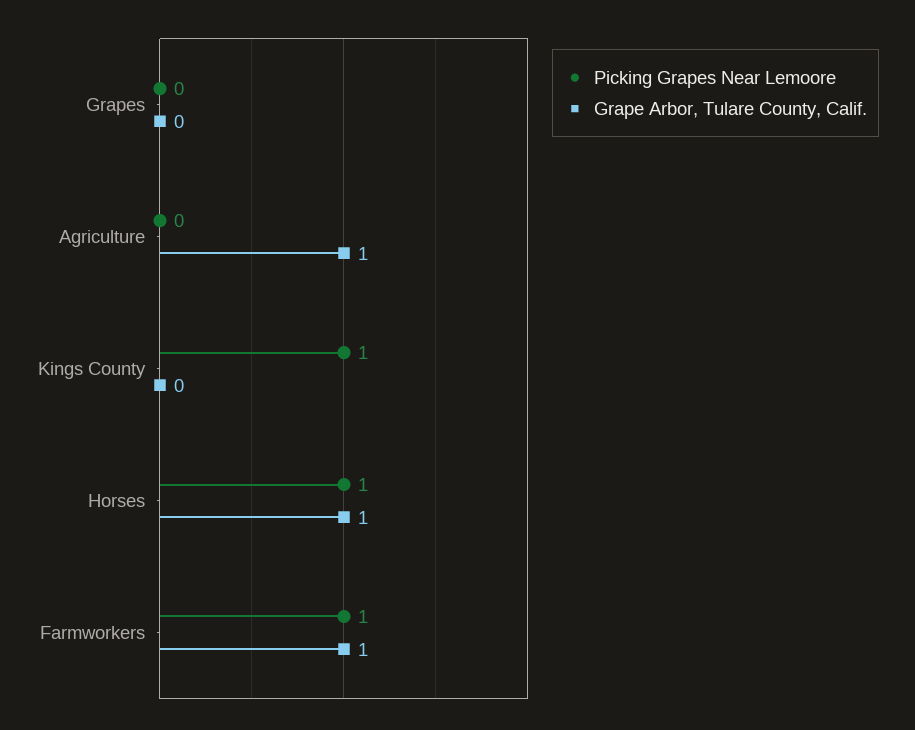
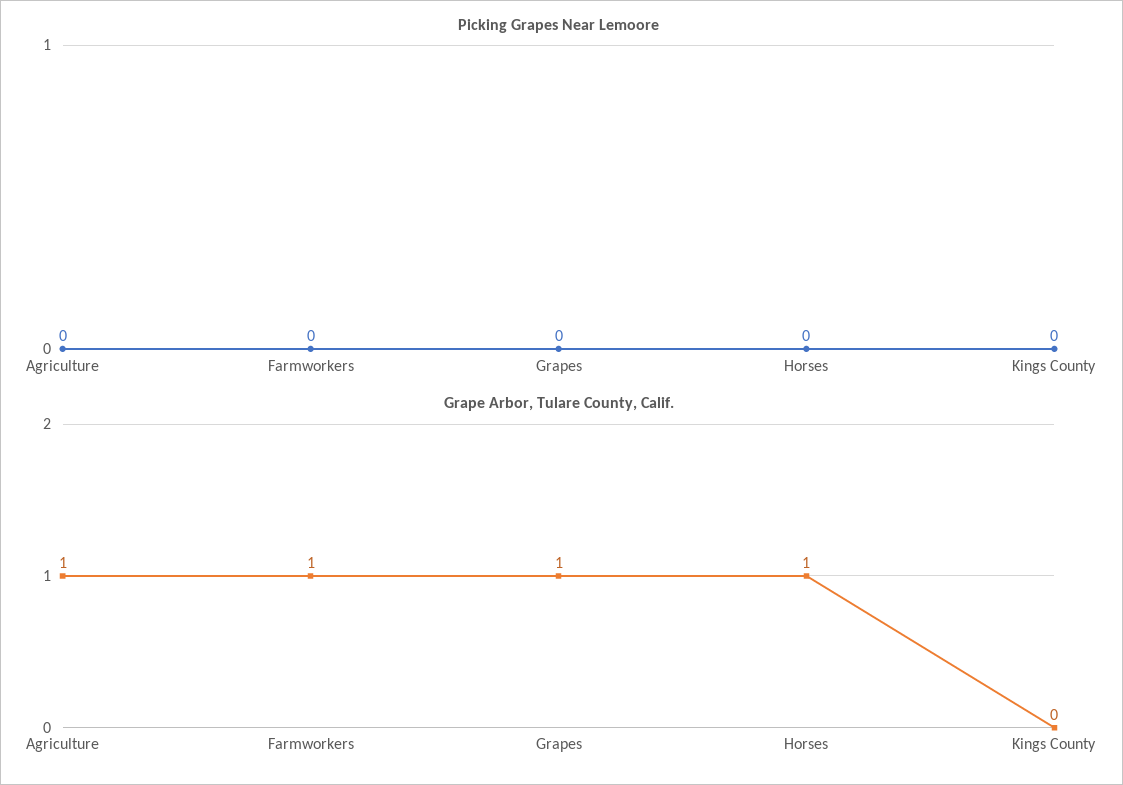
  {
    "Picking Grapes Near Lemoore": {
      "Grapes": 0,
      "Agriculture": 0,
-     "Kings County": 1,
+     "Kings County": 0,
-     "Horses": 1,
+     "Horses": 0,
-     "Farmworkers": 1
+     "Farmworkers": 0
    },
    "Grape Arbor, Tulare County, Calif.": {
-     "Grapes": 0,
+     "Grapes": 1,
      "Agriculture": 1,
      "Kings County": 0,
      "Horses": 1,
      "Farmworkers": 1
    }
  }

